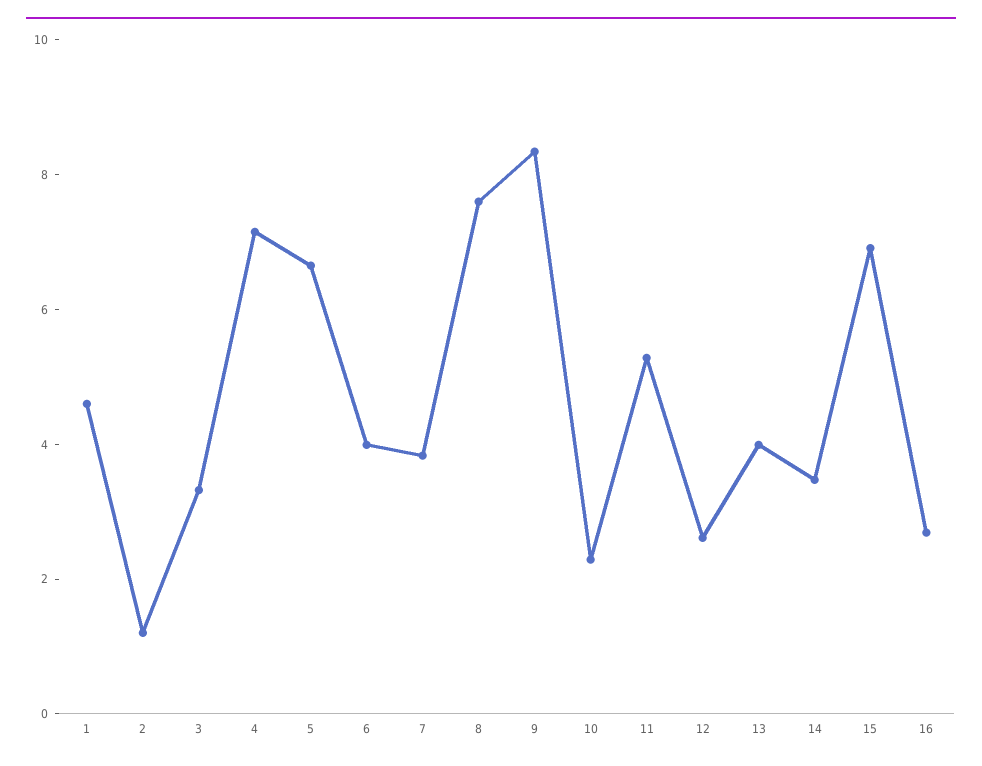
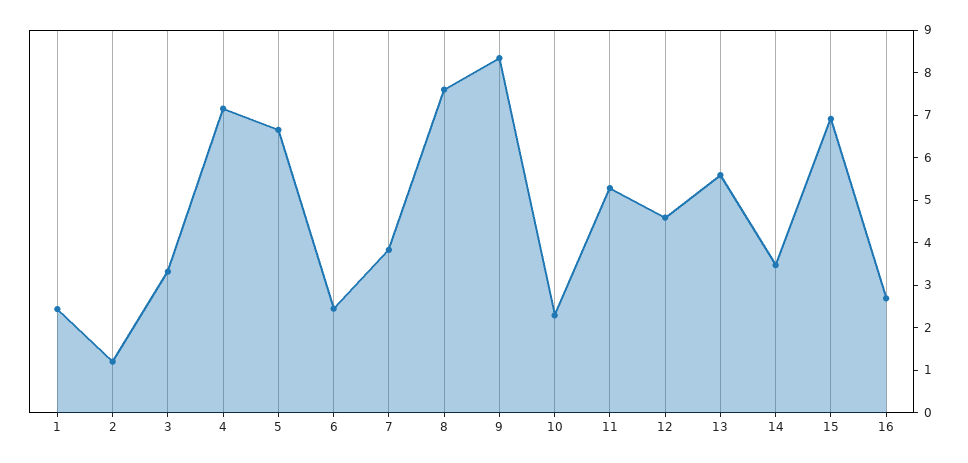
  {
-   "1": 4.5,
+   "1": 2.4,
    "2": 1.2,
    "3": 3.4,
    "4": 7.2,
    "5": 6.6,
-   "6": 4,
+   "6": 2.4,
    "7": 3.8,
    "8": 7.6,
    "9": 8.4,
    "10": 2.2,
    "11": 5.2,
-   "12": 2.5,
+   "12": 4.6,
-   "13": 4,
+   "13": 5.6,
    "14": 3.4,
    "15": 7,
    "16": 2.6
  }

